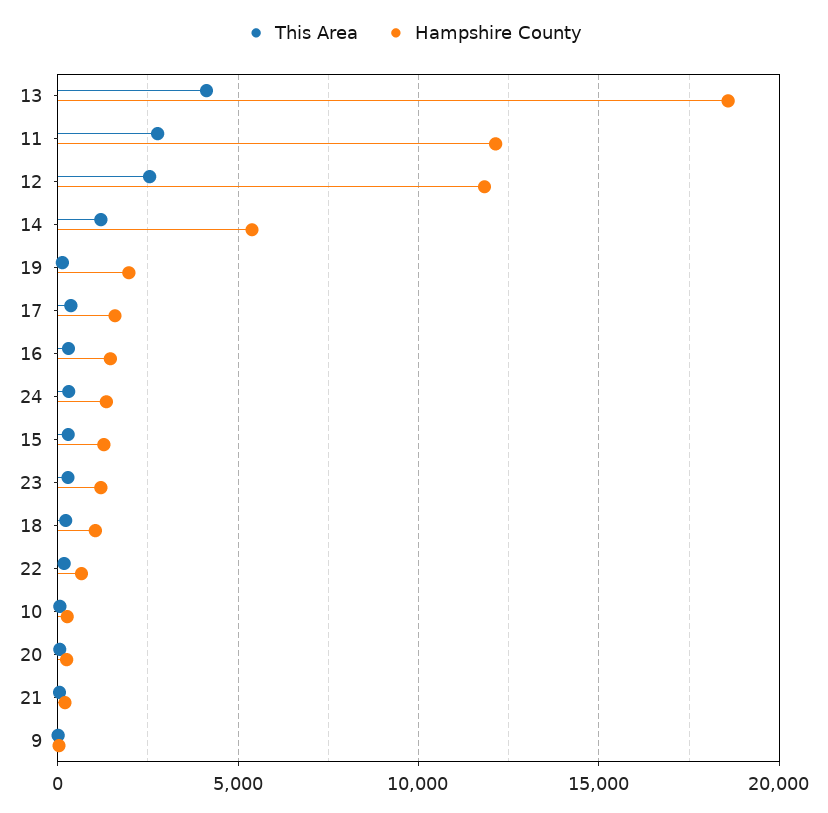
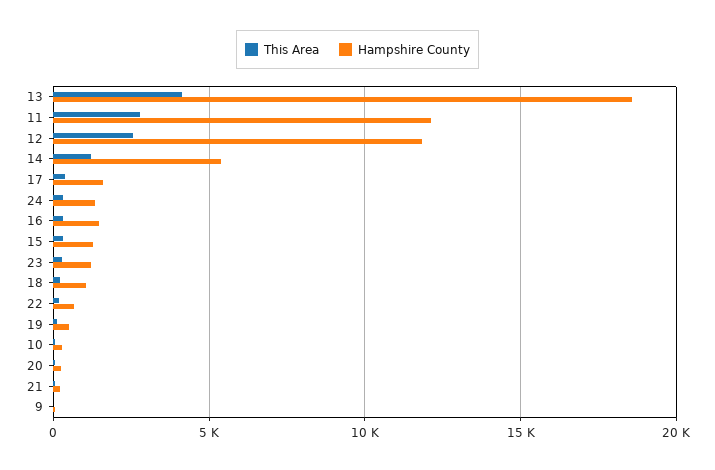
  {
    "This Area": {
      "13": 4000,
      "11": 3000,
      "12": 2500,
      "14": 1000,
      "19": 0,
      "17": 500,
      "16": 500,
      "24": 500,
      "15": 500,
      "23": 500,
      "18": 0,
      "22": 0,
      "10": 0,
      "20": 0,
      "21": 0,
      "9": 0
    },
    "Hampshire County": {
      "13": 18500,
      "11": 12000,
      "12": 12000,
      "14": 5500,
-     "19": 2000,
+     "19": 500,
      "17": 1500,
      "16": 1500,
      "24": 1500,
      "15": 1500,
      "23": 1000,
      "18": 1000,
      "22": 500,
      "10": 500,
      "20": 500,
      "21": 0,
      "9": 0
    }
  }

